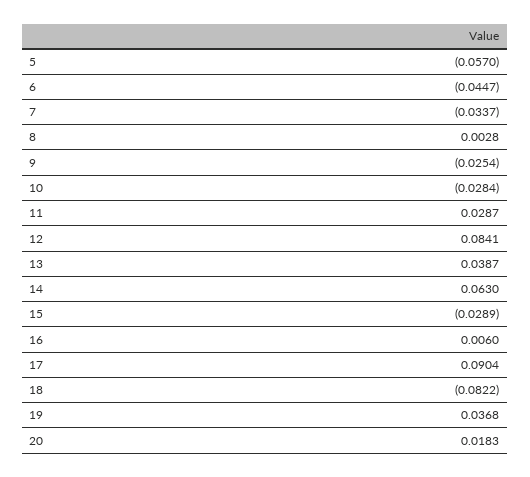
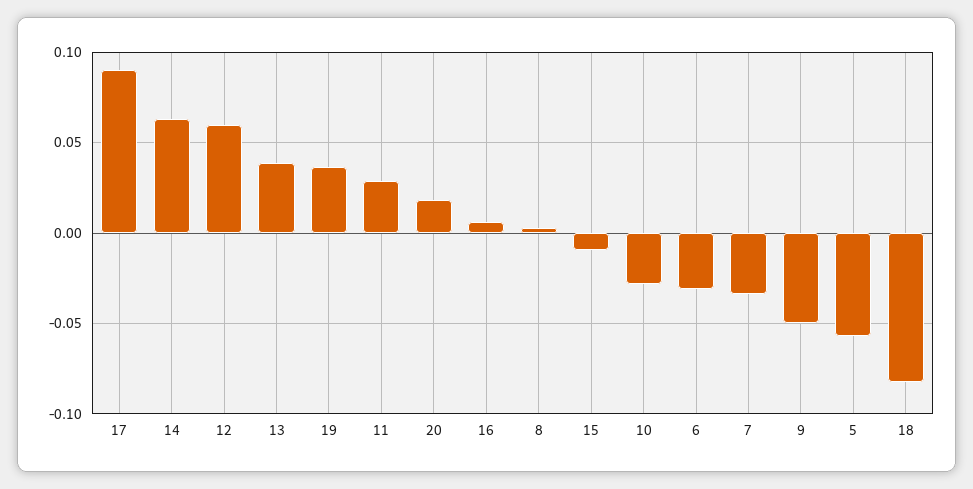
  {
    "5": -0.057,
-   "6": -0.0447,
+   "6": -0.03,
    "7": -0.0337,
    "8": 0.0028,
-   "9": -0.0254,
+   "9": -0.05,
    "10": -0.0284,
    "11": 0.0287,
-   "12": 0.0841,
+   "12": 0.06,
    "13": 0.0387,
    "14": 0.063,
-   "15": -0.0289,
+   "15": -0.01,
    "16": 0.006,
    "17": 0.0904,
    "18": -0.0822,
    "19": 0.0368,
    "20": 0.0183
  }

